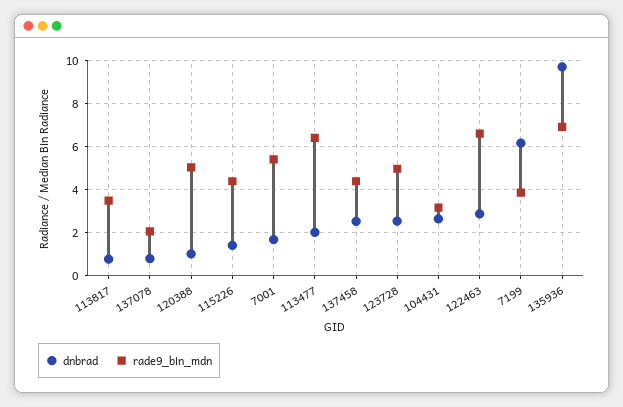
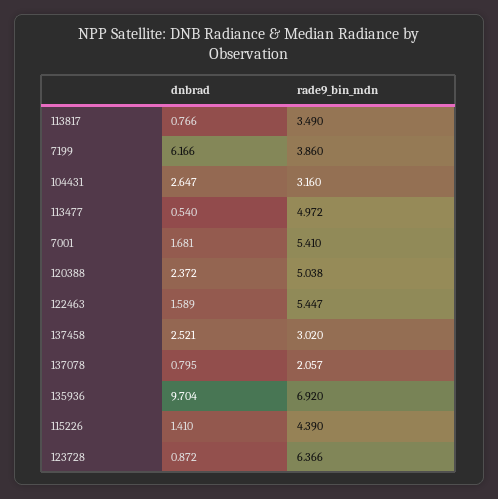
  {
    "dnbrad": {
      "113817": 0.766,
      "137078": 0.795,
-     "120388": 1,
+     "120388": 2.372,
      "115226": 1.41,
      "7001": 1.681,
-     "113477": 2,
+     "113477": 0.54,
      "137458": 2.521,
-     "123728": 2.5,
+     "123728": 0.872,
      "104431": 2.647,
-     "122463": 3,
+     "122463": 1.589,
      "7199": 6.166,
      "135936": 9.704
    },
    "rade9_bin_mdn": {
      "113817": 3.49,
      "137078": 2.057,
      "120388": 5.038,
      "115226": 4.39,
      "7001": 5.41,
-     "113477": 6.5,
+     "113477": 4.972,
-     "137458": 4.5,
+     "137458": 3.02,
-     "123728": 5,
+     "123728": 6.366,
      "104431": 3.16,
-     "122463": 6.5,
+     "122463": 5.447,
      "7199": 3.86,
      "135936": 6.92
    }
  }

